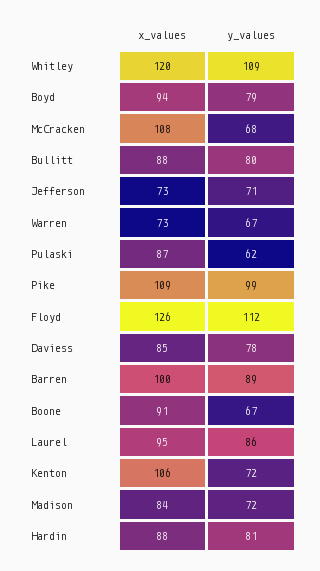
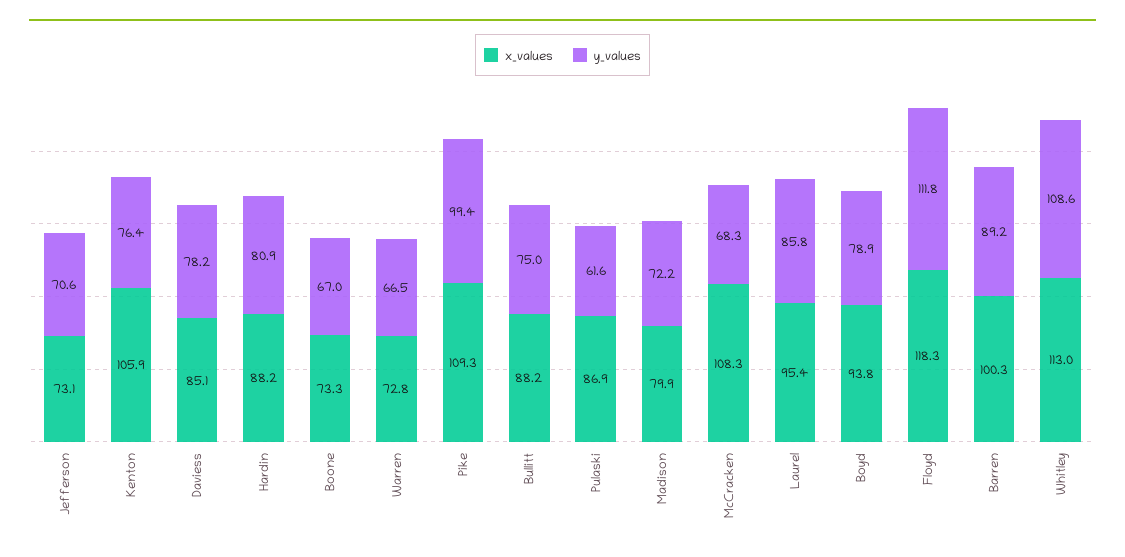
  {
    "x_values": {
-     "Whitley": 120,
+     "Whitley": 113,
      "Boyd": 93.8,
      "McCracken": 108.3,
      "Bullitt": 88.2,
      "Jefferson": 73.1,
      "Warren": 72.8,
      "Pulaski": 86.9,
      "Pike": 109.3,
-     "Floyd": 126,
+     "Floyd": 118.3,
      "Daviess": 85.1,
      "Barren": 100.3,
-     "Boone": 91,
+     "Boone": 73.3,
      "Laurel": 95.4,
      "Kenton": 105.9,
-     "Madison": 84,
+     "Madison": 79.9,
      "Hardin": 88.2
    },
    "y_values": {
      "Whitley": 108.6,
      "Boyd": 78.9,
      "McCracken": 68.3,
-     "Bullitt": 80,
+     "Bullitt": 75,
      "Jefferson": 70.6,
      "Warren": 66.5,
      "Pulaski": 61.6,
      "Pike": 99.4,
      "Floyd": 111.8,
      "Daviess": 78.2,
      "Barren": 89.2,
      "Boone": 67,
      "Laurel": 85.8,
-     "Kenton": 72,
+     "Kenton": 76.4,
      "Madison": 72.2,
      "Hardin": 80.9
    }
  }

